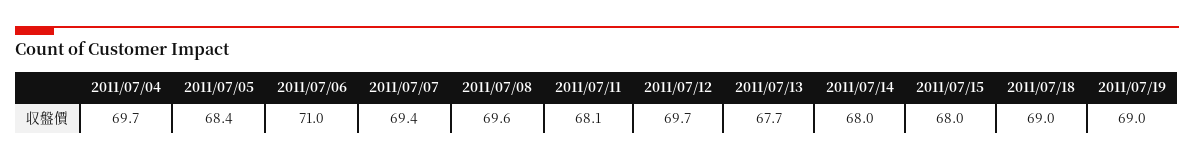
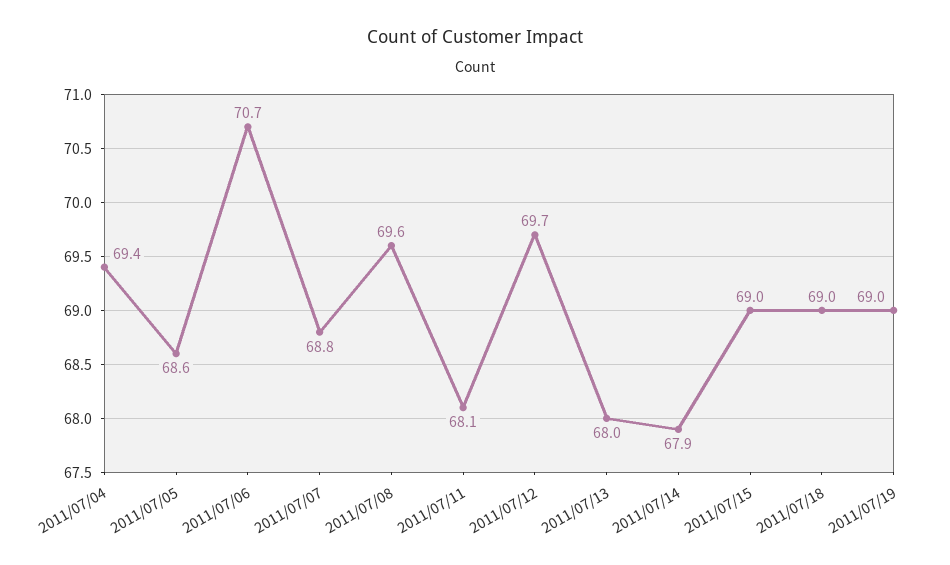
  {
-   "2011/07/04": 69.7,
+   "2011/07/04": 69.4,
-   "2011/07/05": 68.4,
+   "2011/07/05": 68.6,
-   "2011/07/06": 71,
+   "2011/07/06": 70.7,
-   "2011/07/07": 69.4,
+   "2011/07/07": 68.8,
    "2011/07/08": 69.6,
    "2011/07/11": 68.1,
    "2011/07/12": 69.7,
-   "2011/07/13": 67.7,
+   "2011/07/13": 68,
-   "2011/07/14": 68,
+   "2011/07/14": 67.9,
-   "2011/07/15": 68,
+   "2011/07/15": 69,
    "2011/07/18": 69,
    "2011/07/19": 69
  }

